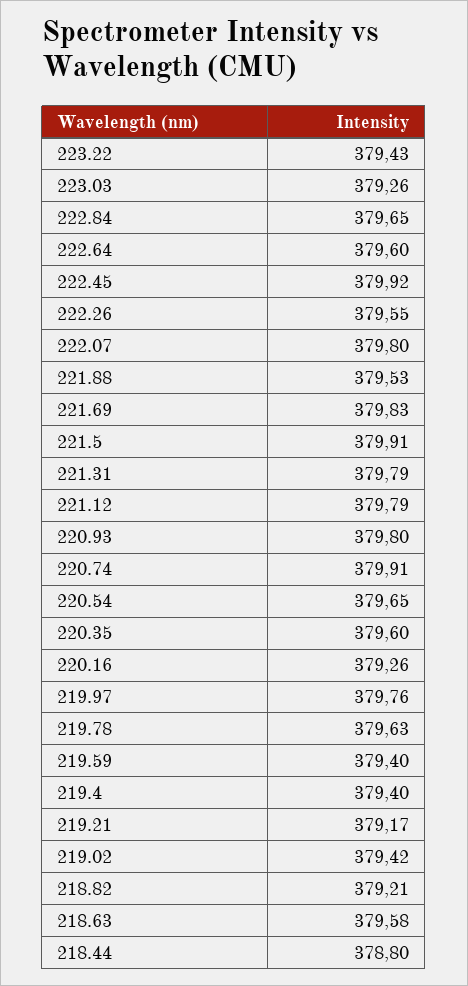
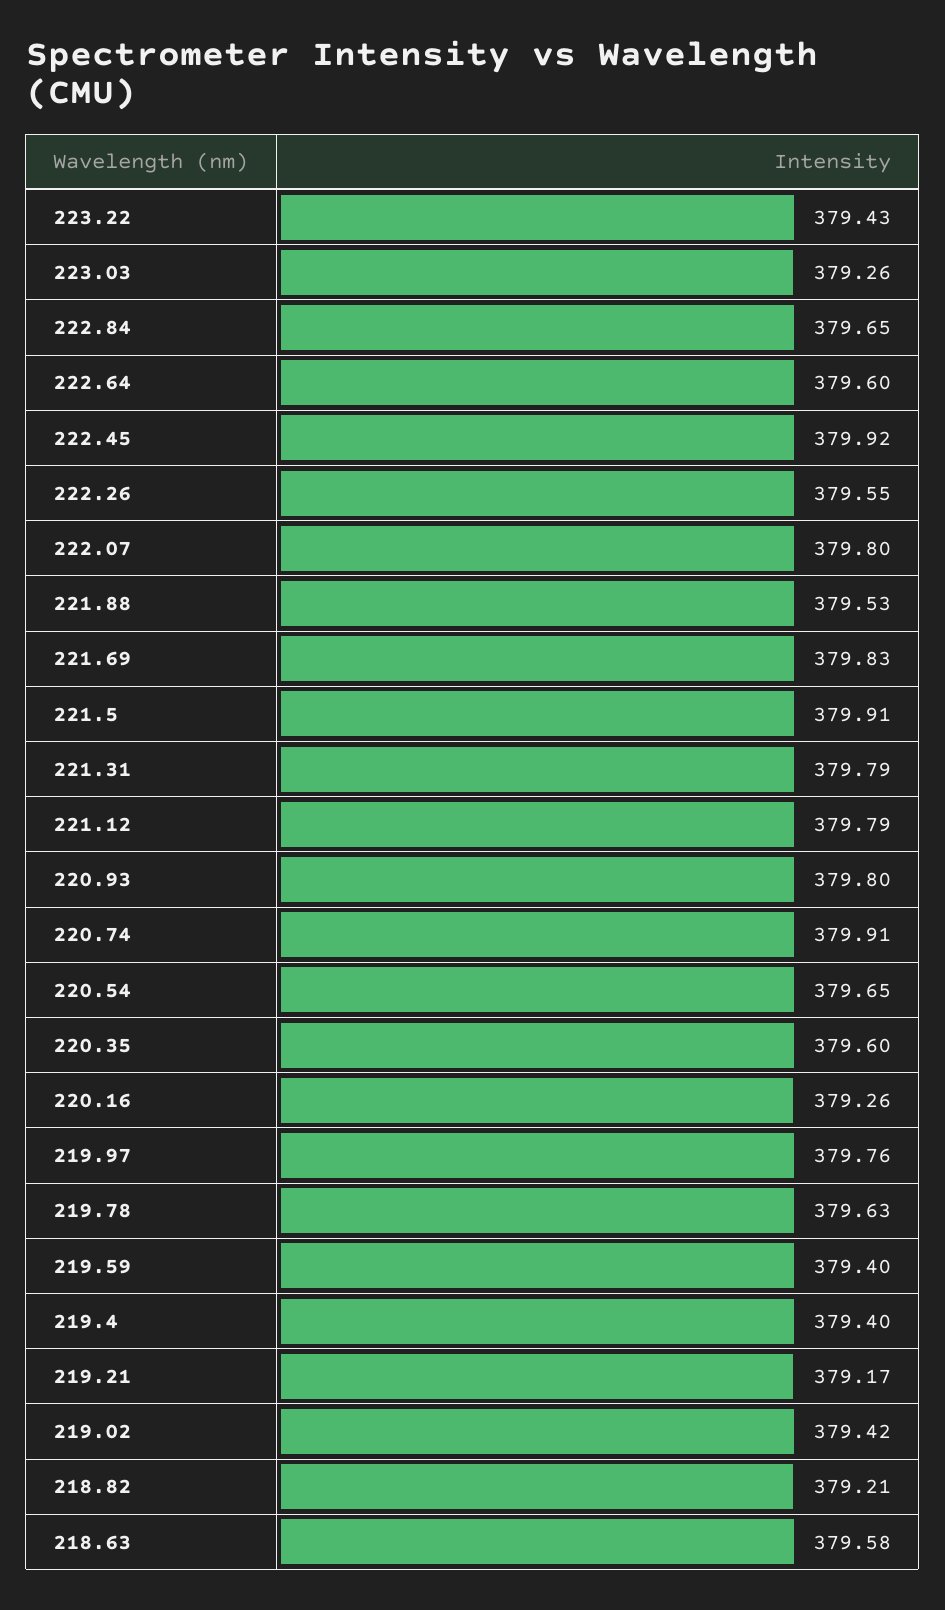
  {
    "223.22": 379.43,
    "223.03": 379.26,
    "222.84": 379.65,
    "222.64": 379.6,
    "222.45": 379.92,
    "222.26": 379.55,
    "222.07": 379.8,
    "221.88": 379.53,
    "221.69": 379.83,
    "221.5": 379.91,
    "221.31": 379.79,
    "221.12": 379.79,
    "220.93": 379.8,
    "220.74": 379.91,
    "220.54": 379.65,
    "220.35": 379.6,
    "220.16": 379.26,
    "219.97": 379.76,
    "219.78": 379.63,
    "219.59": 379.4,
    "219.4": 379.4,
    "219.21": 379.17,
    "219.02": 379.42,
    "218.82": 379.21,
-   "218.63": 379.58,
+   "218.63": 379.58
-   "218.44": 378.8
  }

